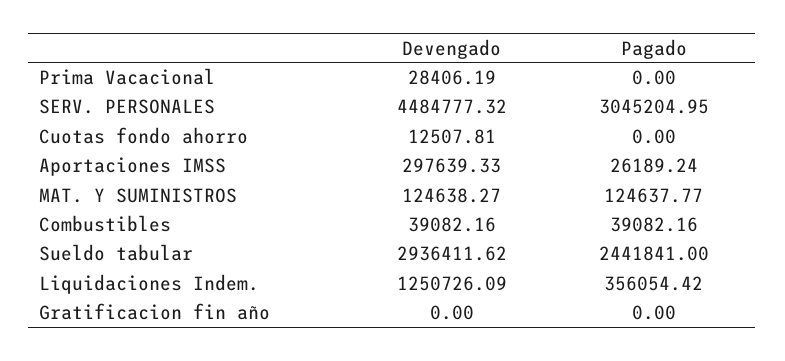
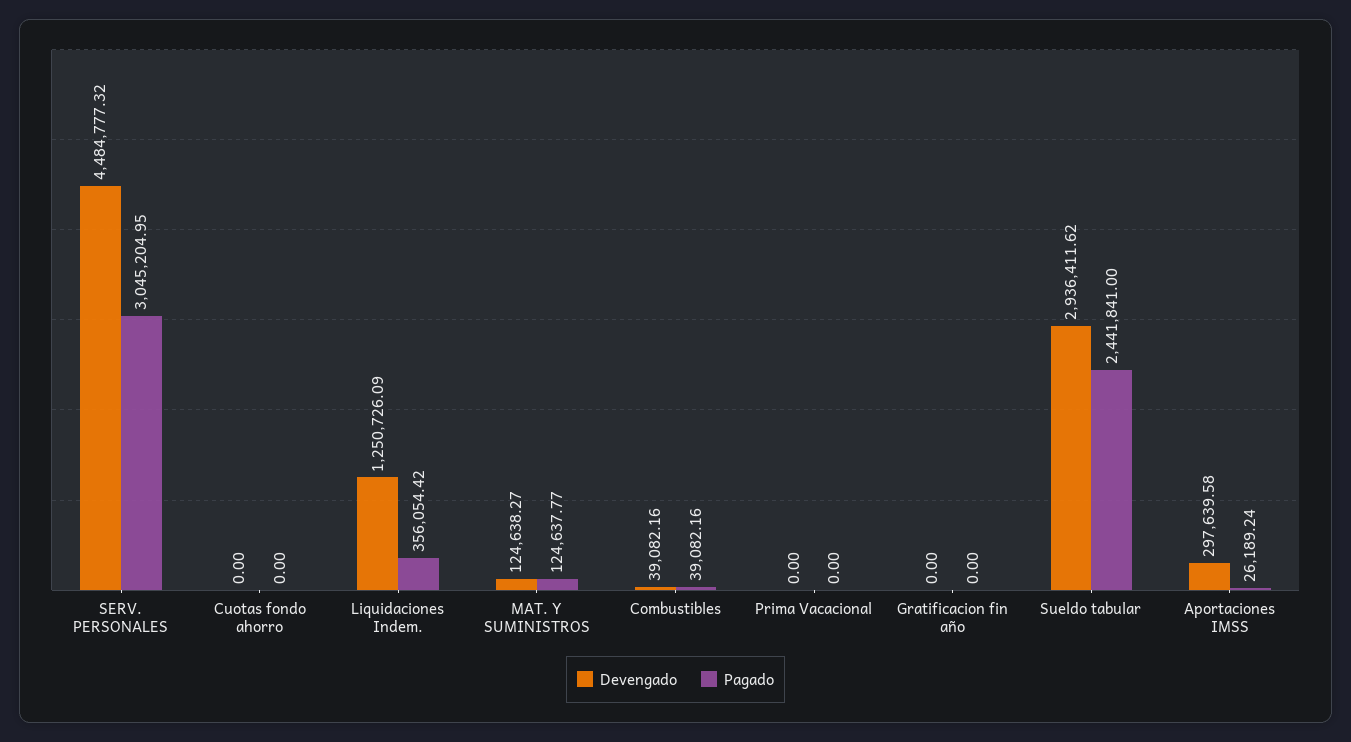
  {
    "Devengado": {
-     "Prima Vacacional": 28406.19,
+     "Prima Vacacional": 0,
      "SERV. PERSONALES": 4484777.32,
-     "Cuotas fondo ahorro": 12507.81,
+     "Cuotas fondo ahorro": 0,
-     "Aportaciones IMSS": 297639.33,
+     "Aportaciones IMSS": 297639.58,
      "MAT. Y SUMINISTROS": 124638.27,
      "Combustibles": 39082.16,
      "Sueldo tabular": 2936411.62,
      "Liquidaciones Indem.": 1250726.09,
      "Gratificacion fin año": 0
    },
    "Pagado": {
      "Prima Vacacional": 0,
      "SERV. PERSONALES": 3045204.95,
      "Cuotas fondo ahorro": 0,
      "Aportaciones IMSS": 26189.24,
      "MAT. Y SUMINISTROS": 124637.77,
      "Combustibles": 39082.16,
      "Sueldo tabular": 2441841,
      "Liquidaciones Indem.": 356054.42,
      "Gratificacion fin año": 0
    }
  }

